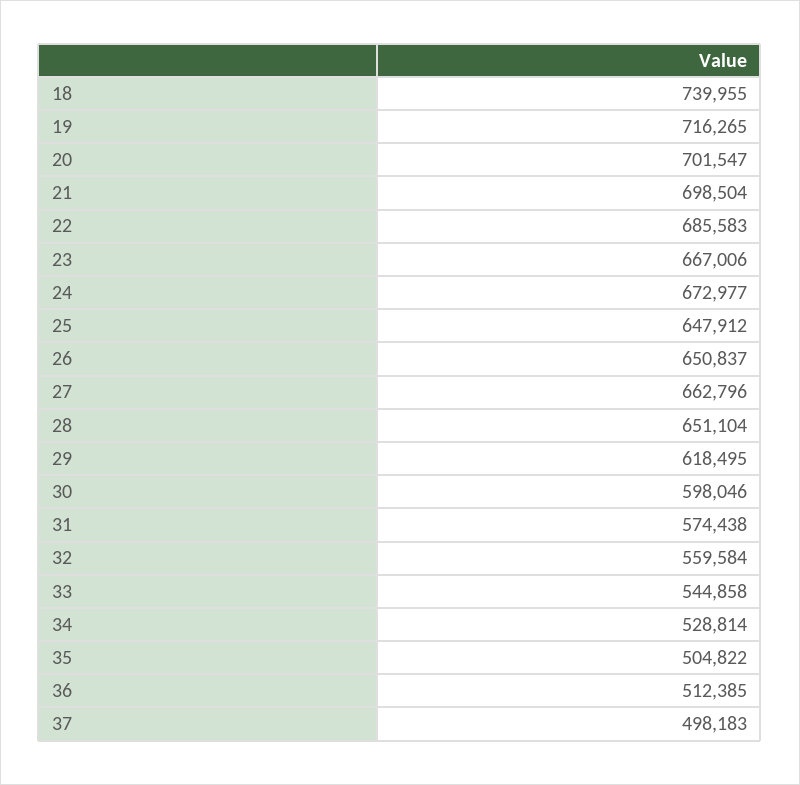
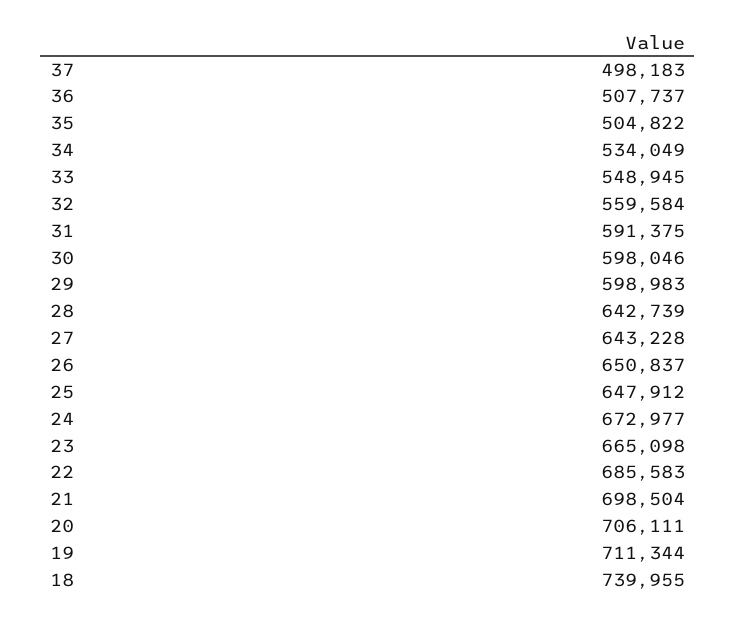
  {
    "18": 739955,
-   "19": 716265,
+   "19": 711344,
-   "20": 701547,
+   "20": 706111,
    "21": 698504,
    "22": 685583,
-   "23": 667006,
+   "23": 665098,
    "24": 672977,
    "25": 647912,
    "26": 650837,
-   "27": 662796,
+   "27": 643228,
-   "28": 651104,
+   "28": 642739,
-   "29": 618495,
+   "29": 598983,
    "30": 598046,
-   "31": 574438,
+   "31": 591375,
    "32": 559584,
-   "33": 544858,
+   "33": 548945,
-   "34": 528814,
+   "34": 534049,
    "35": 504822,
-   "36": 512385,
+   "36": 507737,
    "37": 498183
  }

